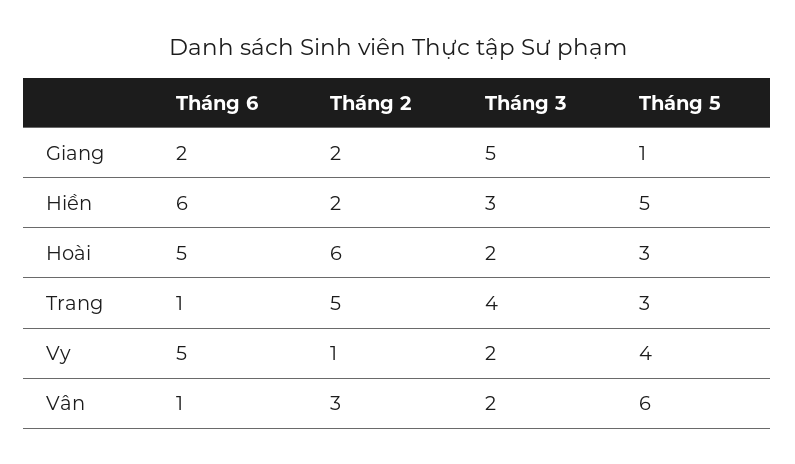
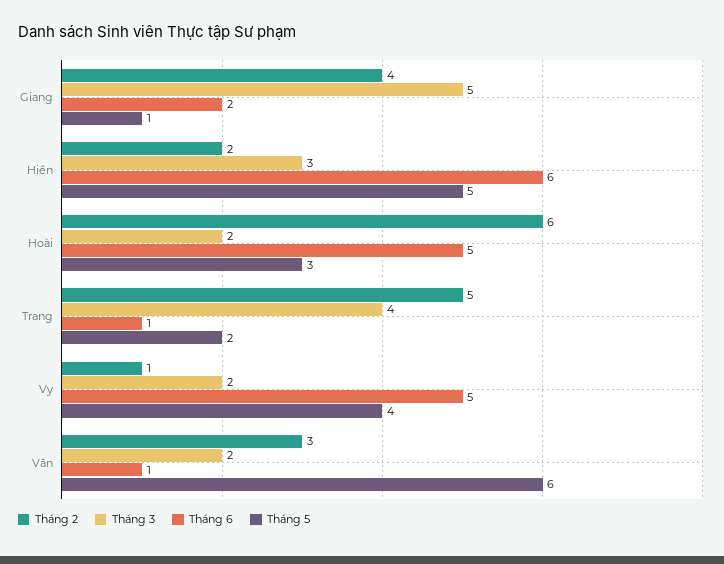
  {
    "Tháng 6": {
      "Giang": 2,
      "Hiền": 6,
      "Hoài": 5,
      "Trang": 1,
      "Vy": 5,
      "Vân": 1
    },
    "Tháng 2": {
-     "Giang": 2,
+     "Giang": 4,
      "Hiền": 2,
      "Hoài": 6,
      "Trang": 5,
      "Vy": 1,
      "Vân": 3
    },
    "Tháng 3": {
      "Giang": 5,
      "Hiền": 3,
      "Hoài": 2,
      "Trang": 4,
      "Vy": 2,
      "Vân": 2
    },
    "Tháng 5": {
      "Giang": 1,
      "Hiền": 5,
      "Hoài": 3,
-     "Trang": 3,
+     "Trang": 2,
      "Vy": 4,
      "Vân": 6
    }
  }

